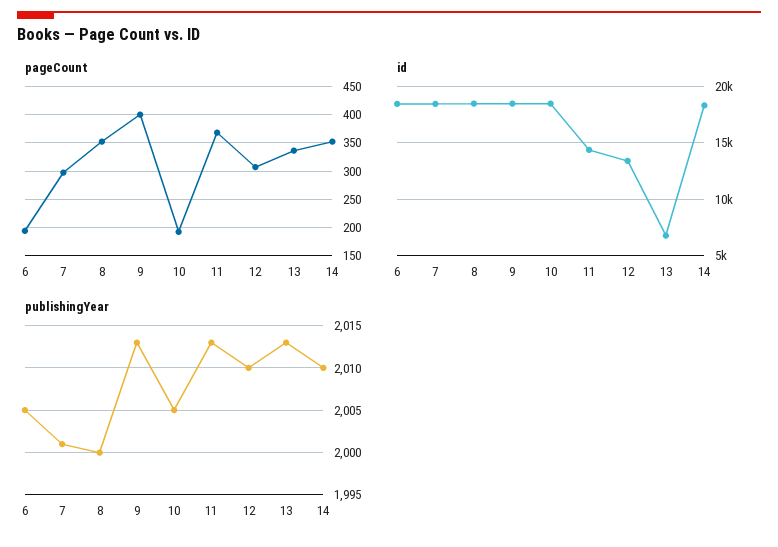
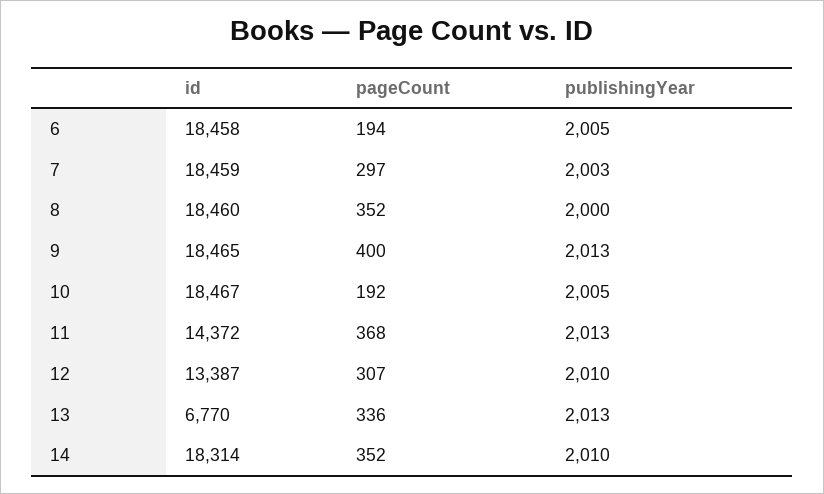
  {
    "pageCount": {
      "6": 194,
      "7": 297,
      "8": 352,
      "9": 400,
      "10": 192,
      "11": 368,
      "12": 307,
      "13": 336,
      "14": 352
    },
    "id": {
      "6": 18458,
      "7": 18459,
      "8": 18460,
      "9": 18465,
      "10": 18467,
      "11": 14372,
      "12": 13387,
      "13": 6770,
      "14": 18314
    },
    "publishingYear": {
      "6": 2005,
-     "7": 2001,
+     "7": 2003,
      "8": 2000,
      "9": 2013,
      "10": 2005,
      "11": 2013,
      "12": 2010,
      "13": 2013,
      "14": 2010
    }
  }

